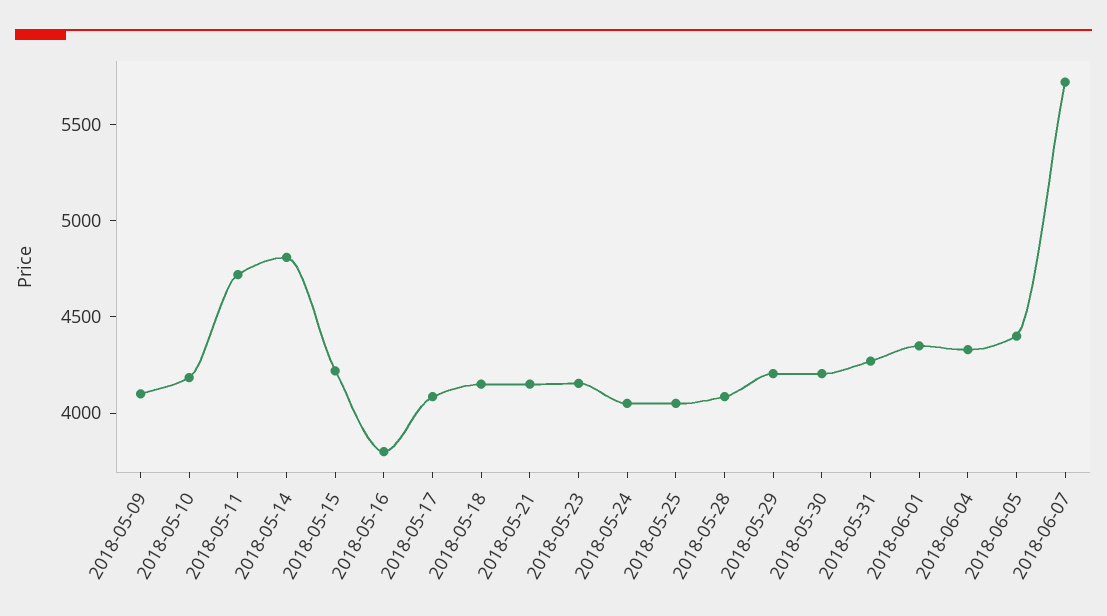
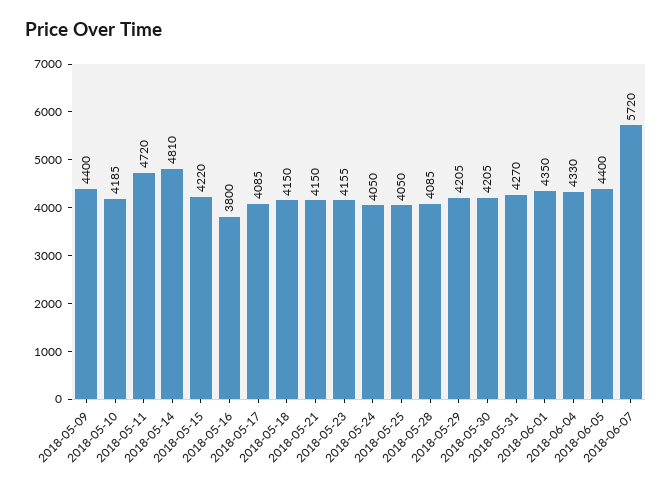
  {
-   "2018-05-09": 4100,
+   "2018-05-09": 4400,
    "2018-05-10": 4185,
    "2018-05-11": 4720,
    "2018-05-14": 4810,
    "2018-05-15": 4220,
    "2018-05-16": 3800,
    "2018-05-17": 4085,
    "2018-05-18": 4150,
    "2018-05-21": 4150,
    "2018-05-23": 4155,
    "2018-05-24": 4050,
    "2018-05-25": 4050,
    "2018-05-28": 4085,
    "2018-05-29": 4205,
    "2018-05-30": 4205,
    "2018-05-31": 4270,
    "2018-06-01": 4350,
    "2018-06-04": 4330,
    "2018-06-05": 4400,
    "2018-06-07": 5720
  }

